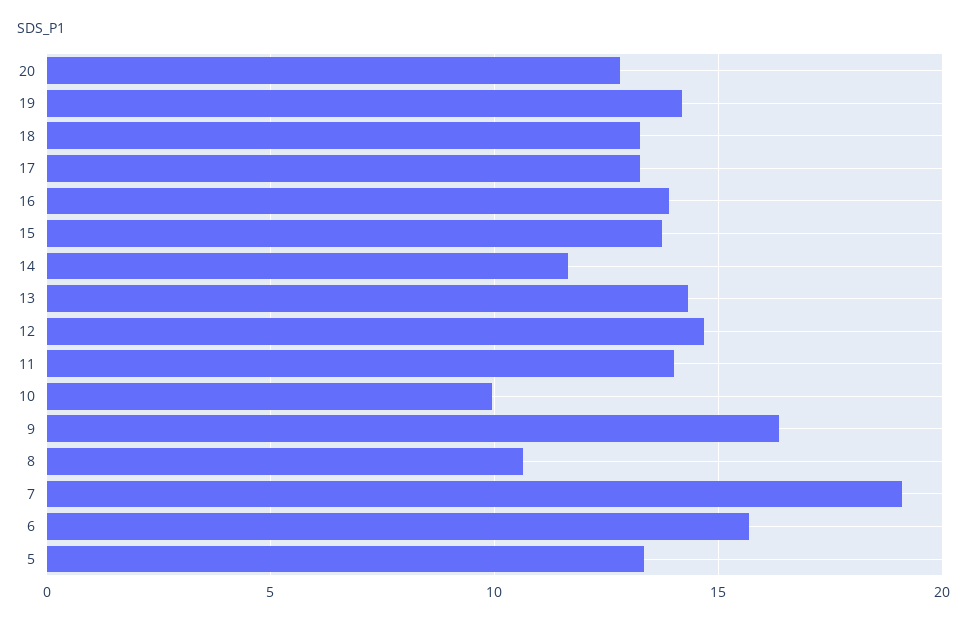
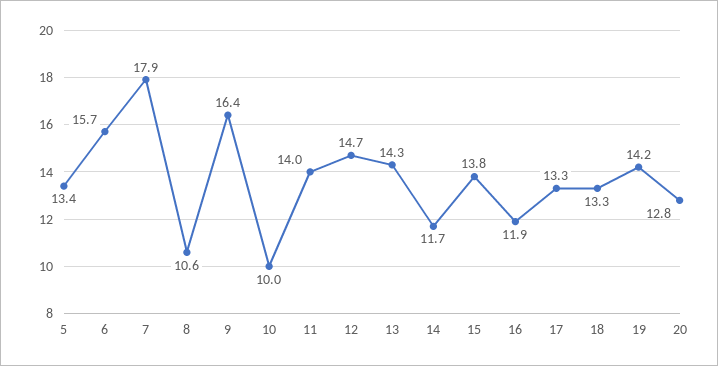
  {
    "20": 12.8,
    "19": 14.2,
    "18": 13.3,
    "17": 13.3,
-   "16": 14,
+   "16": 11.9,
    "15": 13.8,
    "14": 11.7,
    "13": 14.3,
    "12": 14.7,
    "11": 14,
    "10": 10,
    "9": 16.4,
    "8": 10.6,
-   "7": 19,
+   "7": 17.9,
    "6": 15.7,
    "5": 13.4
  }

